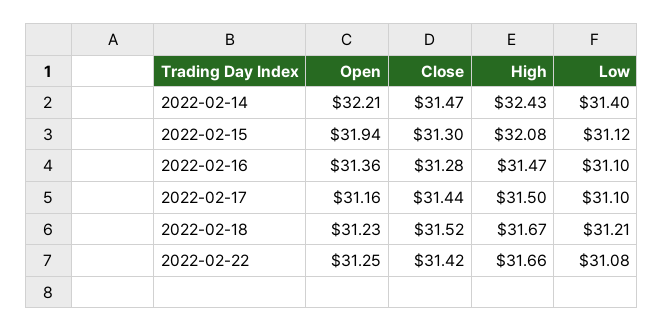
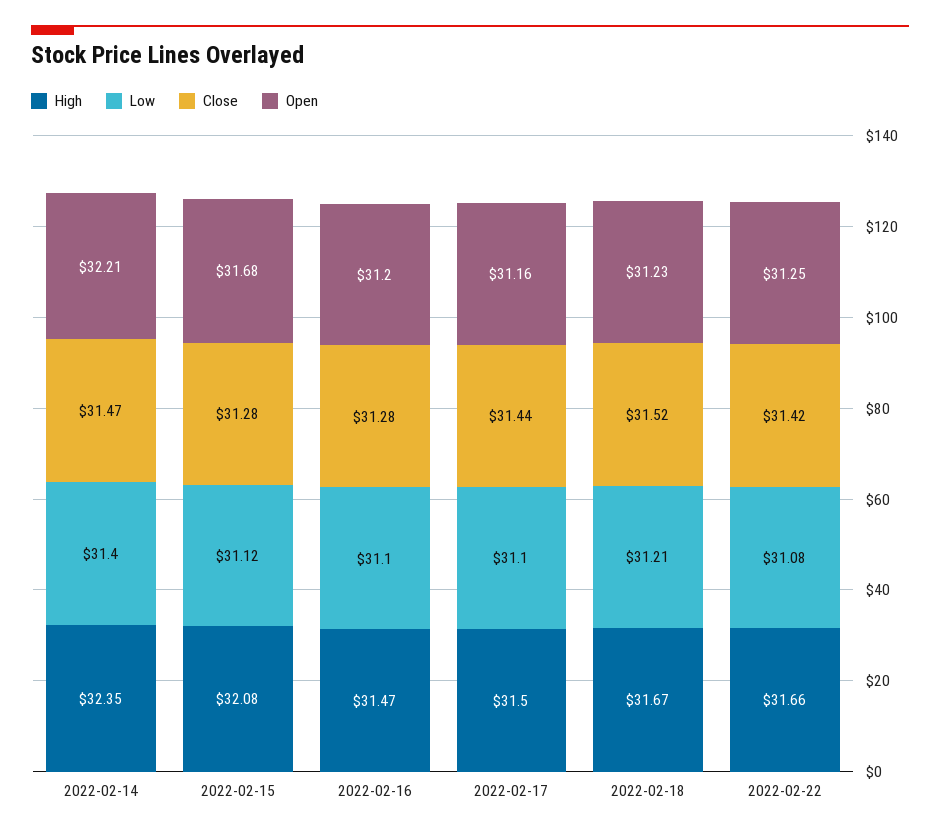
  {
    "Open": {
      "2022-02-14": 32.21,
-     "2022-02-15": 31.94,
+     "2022-02-15": 31.68,
-     "2022-02-16": 31.36,
+     "2022-02-16": 31.2,
      "2022-02-17": 31.16,
      "2022-02-18": 31.23,
      "2022-02-22": 31.25
    },
    "Close": {
      "2022-02-14": 31.47,
-     "2022-02-15": 31.3,
+     "2022-02-15": 31.28,
      "2022-02-16": 31.28,
      "2022-02-17": 31.44,
      "2022-02-18": 31.52,
      "2022-02-22": 31.42
    },
    "High": {
-     "2022-02-14": 32.43,
+     "2022-02-14": 32.35,
      "2022-02-15": 32.08,
      "2022-02-16": 31.47,
      "2022-02-17": 31.5,
      "2022-02-18": 31.67,
      "2022-02-22": 31.66
    },
    "Low": {
      "2022-02-14": 31.4,
      "2022-02-15": 31.12,
      "2022-02-16": 31.1,
      "2022-02-17": 31.1,
      "2022-02-18": 31.21,
      "2022-02-22": 31.08
    }
  }

